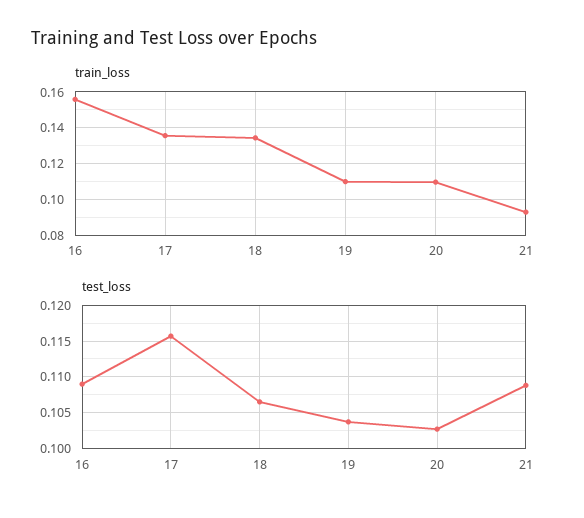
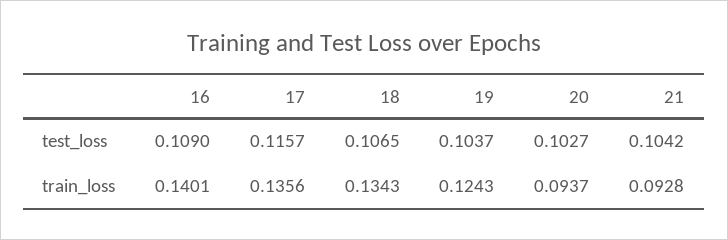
  {
    "train_loss": {
-     "16": 0.155,
+     "16": 0.1401,
      "17": 0.1356,
      "18": 0.1343,
-     "19": 0.11,
+     "19": 0.1243,
-     "20": 0.11,
+     "20": 0.0937,
      "21": 0.0928
    },
    "test_loss": {
      "16": 0.109,
      "17": 0.1157,
      "18": 0.1065,
      "19": 0.1037,
      "20": 0.1027,
-     "21": 0.109
+     "21": 0.1042
    }
  }

